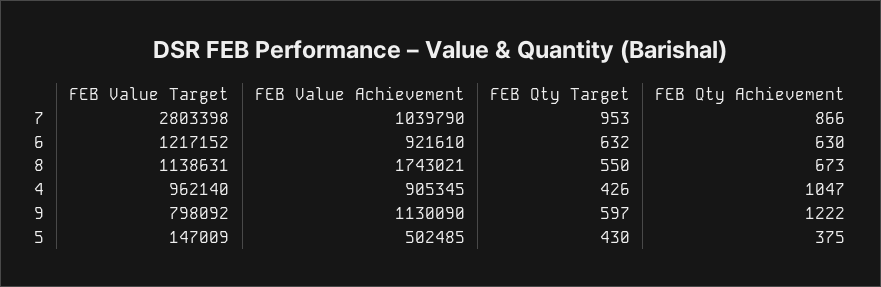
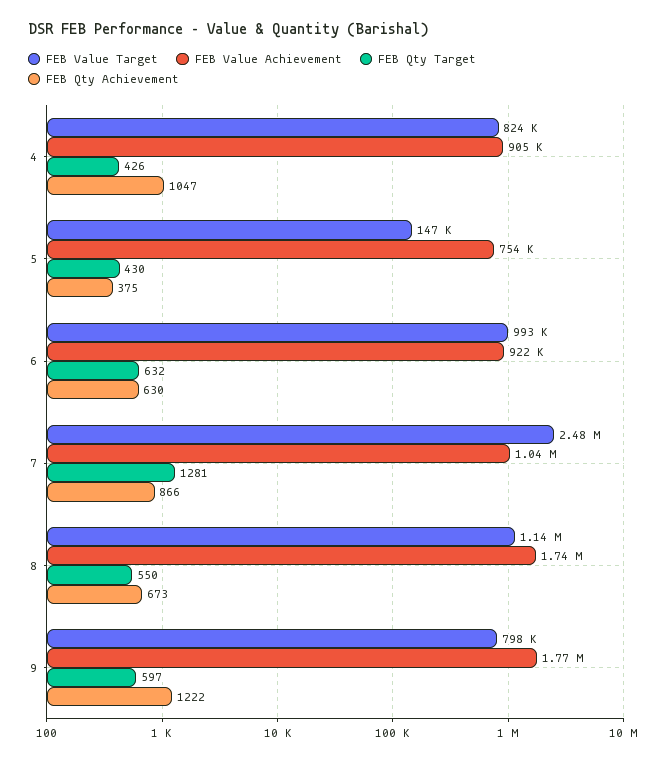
  {
    "FEB Value Target": {
-     "7": 2803398,
+     "7": 2480000,
-     "6": 1217152,
+     "6": 993000,
      "8": 1138631,
-     "4": 962140,
+     "4": 824000,
      "9": 798092,
      "5": 147009
    },
    "FEB Value Achievement": {
      "7": 1039790,
      "6": 921610,
      "8": 1743021,
      "4": 905345,
-     "9": 1130090,
+     "9": 1770000,
-     "5": 502485
+     "5": 754000
    },
    "FEB Qty Target": {
-     "7": 953,
+     "7": 1281,
      "6": 632,
      "8": 550,
      "4": 426,
      "9": 597,
      "5": 430
    },
    "FEB Qty Achievement": {
      "7": 866,
      "6": 630,
      "8": 673,
      "4": 1047,
      "9": 1222,
      "5": 375
    }
  }

